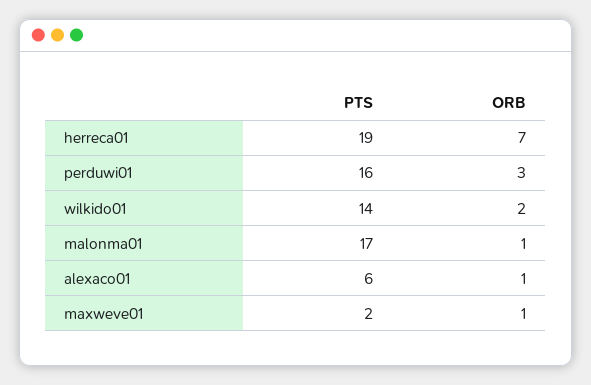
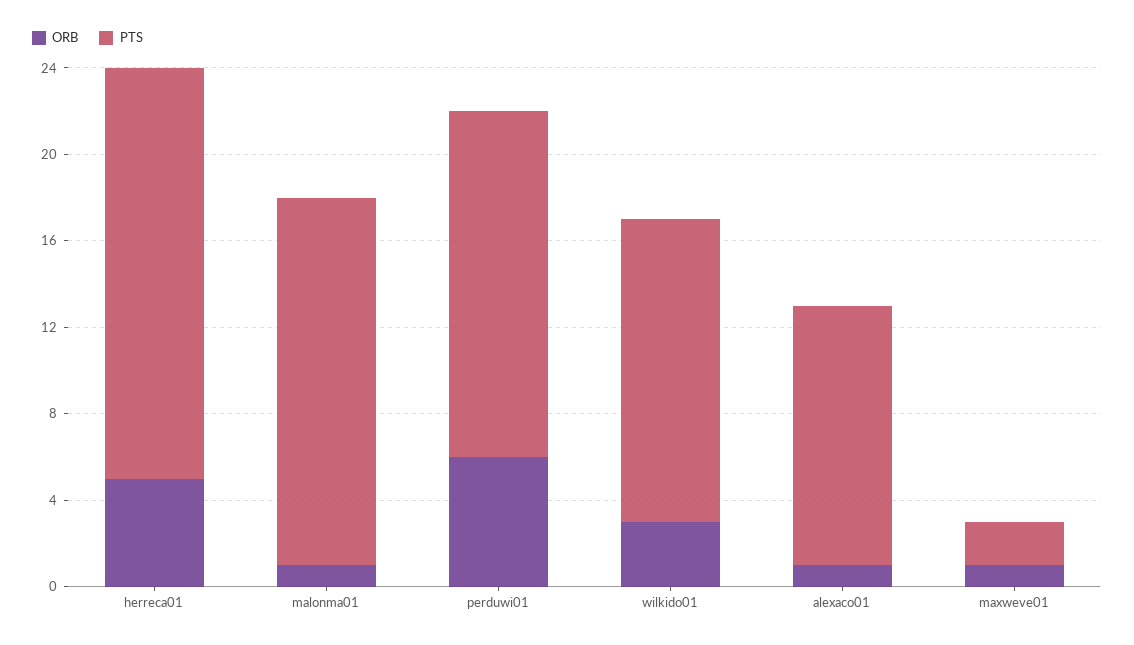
  {
    "PTS": {
      "herreca01": 19,
      "perduwi01": 16,
      "wilkido01": 14,
      "malonma01": 17,
-     "alexaco01": 6,
+     "alexaco01": 12,
      "maxweve01": 2
    },
    "ORB": {
-     "herreca01": 7,
+     "herreca01": 5,
-     "perduwi01": 3,
+     "perduwi01": 6,
-     "wilkido01": 2,
+     "wilkido01": 3,
      "malonma01": 1,
      "alexaco01": 1,
      "maxweve01": 1
    }
  }

